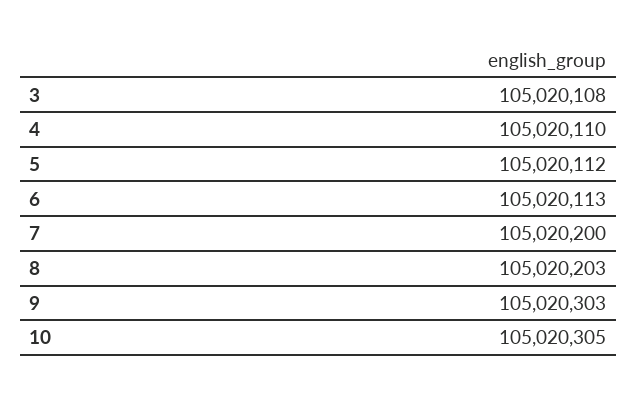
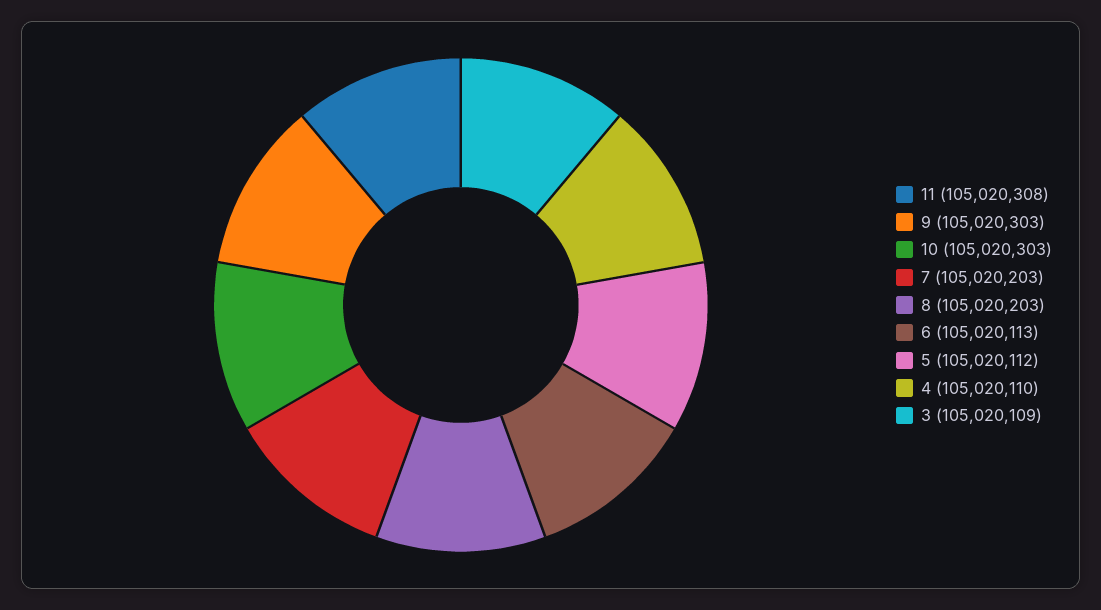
  {
-   "3": 105020108,
+   "3": 105020109,
    "4": 105020110,
    "5": 105020112,
    "6": 105020113,
-   "7": 105020200,
+   "7": 105020203,
    "8": 105020203,
    "9": 105020303,
-   "10": 105020305
+   "10": 105020303,
+   "11": 105020308
  }

